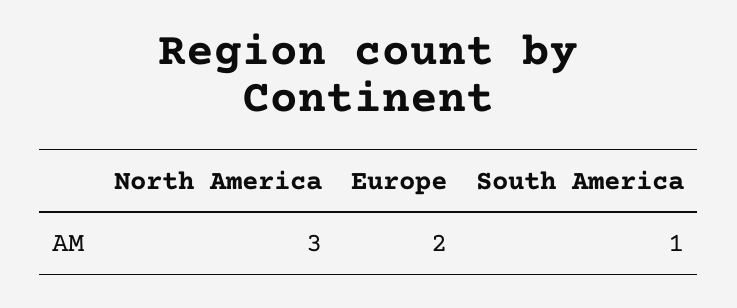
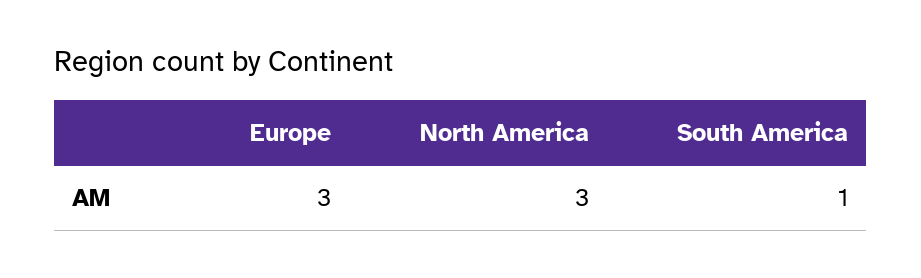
  {
    "North America": 3,
-   "Europe": 2,
+   "Europe": 3,
    "South America": 1
  }

